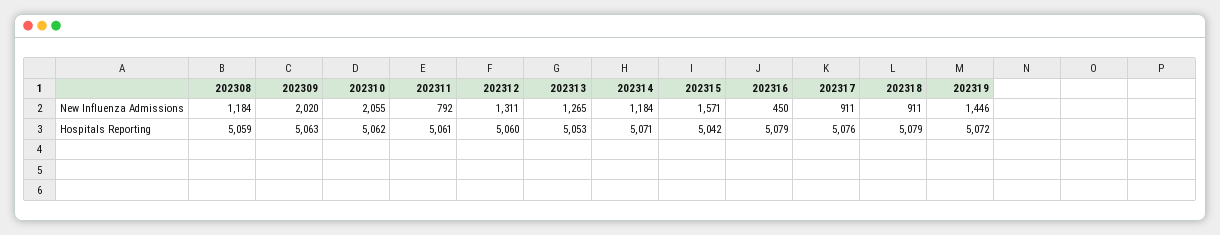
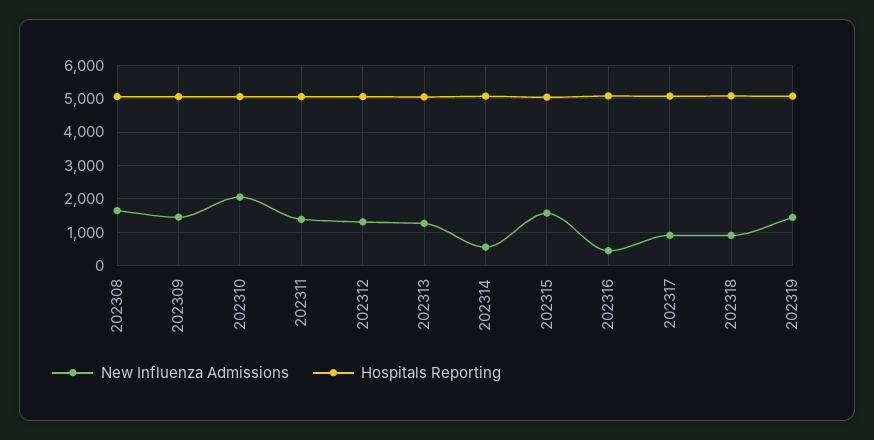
  {
    "New Influenza Admissions": {
-     "202308": 1184,
+     "202308": 1600,
-     "202309": 2020,
+     "202309": 1400,
      "202310": 2055,
-     "202311": 792,
+     "202311": 1400,
      "202312": 1311,
      "202313": 1265,
-     "202314": 1184,
+     "202314": 600,
      "202315": 1571,
      "202316": 450,
      "202317": 911,
      "202318": 911,
      "202319": 1446
    },
    "Hospitals Reporting": {
      "202308": 5059,
      "202309": 5063,
      "202310": 5062,
      "202311": 5061,
      "202312": 5060,
      "202313": 5053,
      "202314": 5071,
      "202315": 5042,
      "202316": 5079,
      "202317": 5076,
      "202318": 5079,
      "202319": 5072
    }
  }

